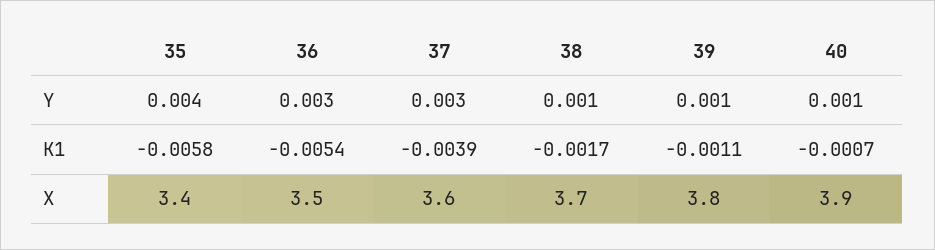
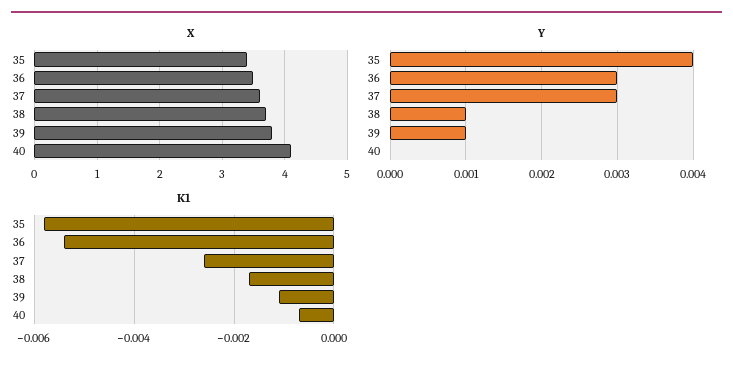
  {
    "Y": {
      "35": 0.004,
      "36": 0.003,
      "37": 0.003,
      "38": 0.001,
      "39": 0.001,
-     "40": 0.001
+     "40": 0
    },
    "K1": {
      "35": -0.0058,
      "36": -0.0054,
-     "37": -0.0039,
+     "37": -0.0025,
      "38": -0.0017,
      "39": -0.0011,
      "40": -0.0007
    },
    "X": {
      "35": 3.4,
      "36": 3.5,
      "37": 3.6,
      "38": 3.7,
      "39": 3.8,
-     "40": 3.9
+     "40": 4.1
    }
  }

